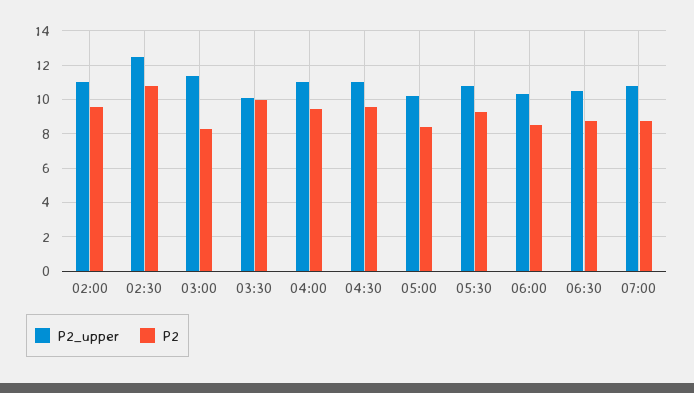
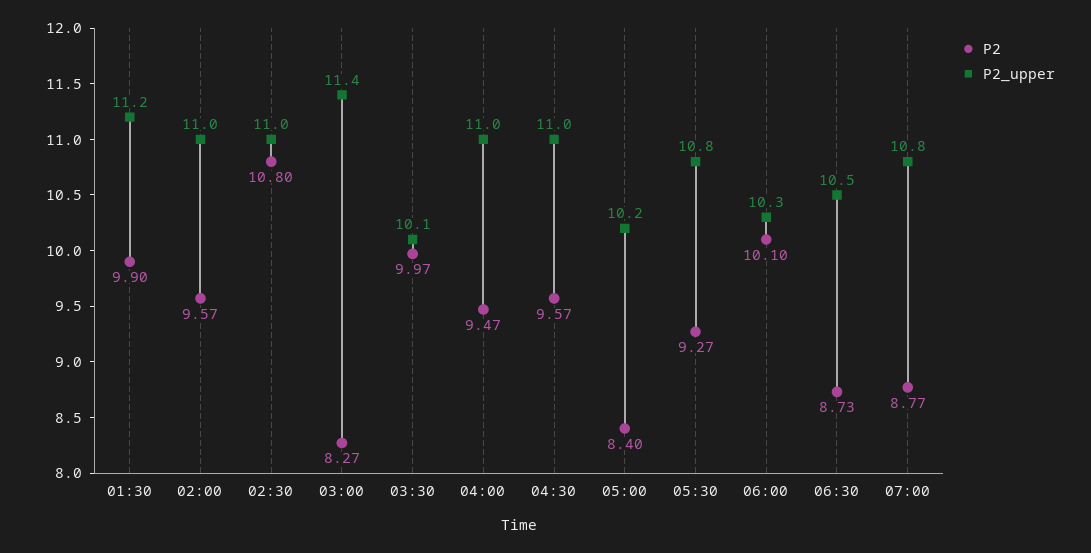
  {
    "P2_upper": {
      "02:00": 11,
-     "02:30": 12.5,
+     "02:30": 11,
      "03:00": 11.4,
      "03:30": 10.1,
      "04:00": 11,
      "04:30": 11,
      "05:00": 10.2,
      "05:30": 10.8,
      "06:00": 10.3,
      "06:30": 10.5,
-     "07:00": 10.8
+     "07:00": 10.8,
+     "01:30": 11.2
    },
    "P2": {
      "02:00": 9.57,
      "02:30": 10.8,
      "03:00": 8.27,
      "03:30": 9.97,
      "04:00": 9.47,
      "04:30": 9.57,
      "05:00": 8.4,
      "05:30": 9.27,
-     "06:00": 8.5,
+     "06:00": 10.1,
      "06:30": 8.73,
-     "07:00": 8.77
+     "07:00": 8.77,
+     "01:30": 9.9
    }
  }

